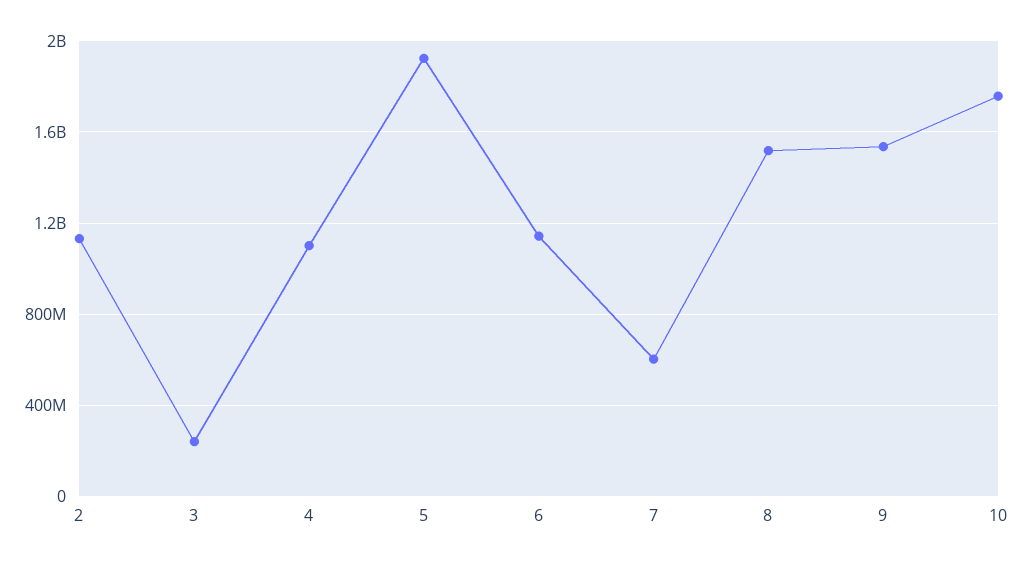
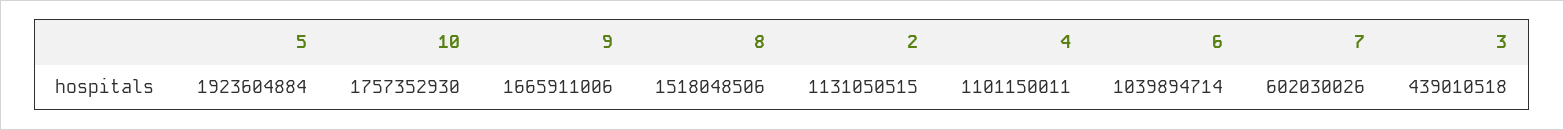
  {
    "2": 1131050515,
-   "3": 250000000,
+   "3": 439010518,
    "4": 1101150011,
    "5": 1923604884,
-   "6": 1150000000,
+   "6": 1039894714,
    "7": 602030026,
    "8": 1518048506,
-   "9": 1550000000,
+   "9": 1665911006,
    "10": 1757352930
  }

